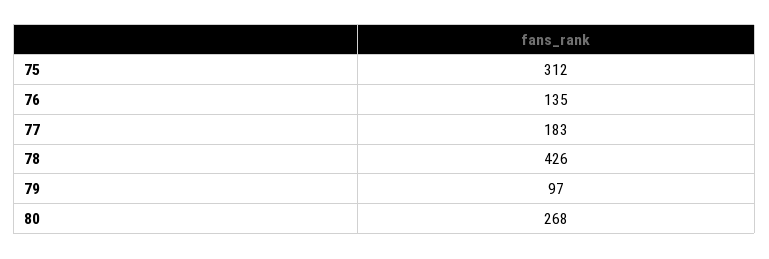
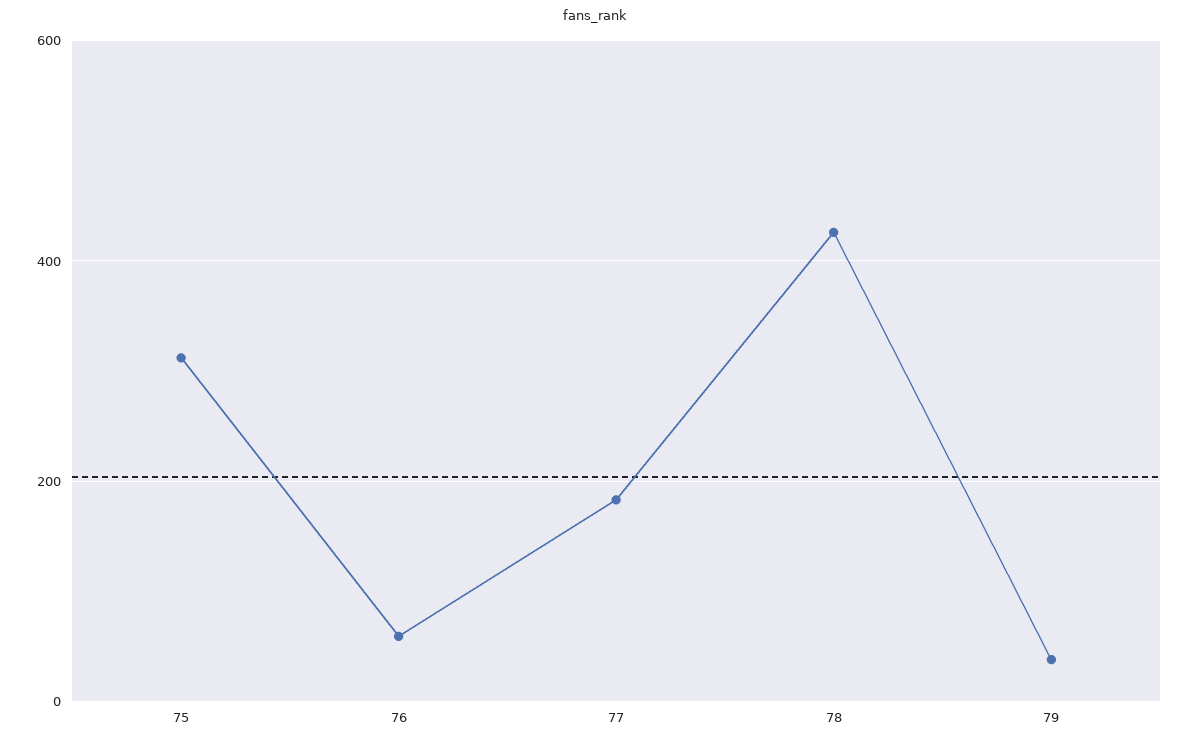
  {
    "75": 312,
-   "76": 135,
+   "76": 60,
    "77": 183,
    "78": 426,
-   "79": 97,
+   "79": 40
-   "80": 268
  }

